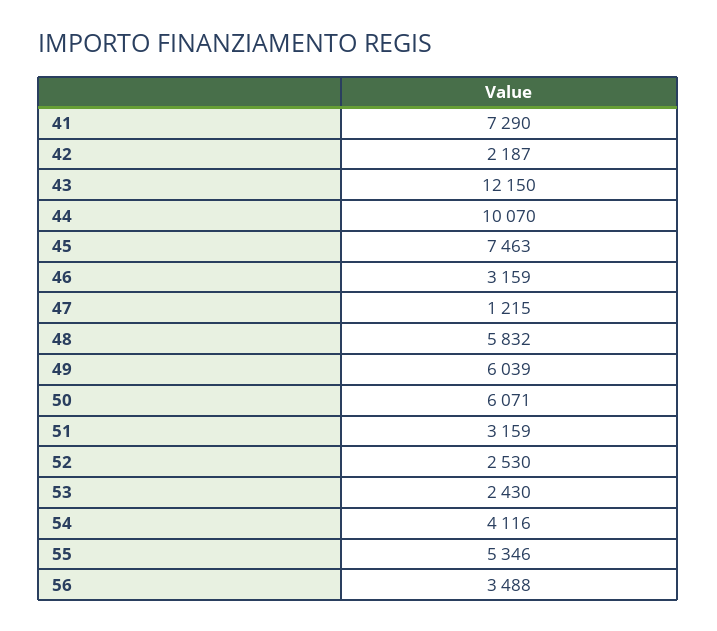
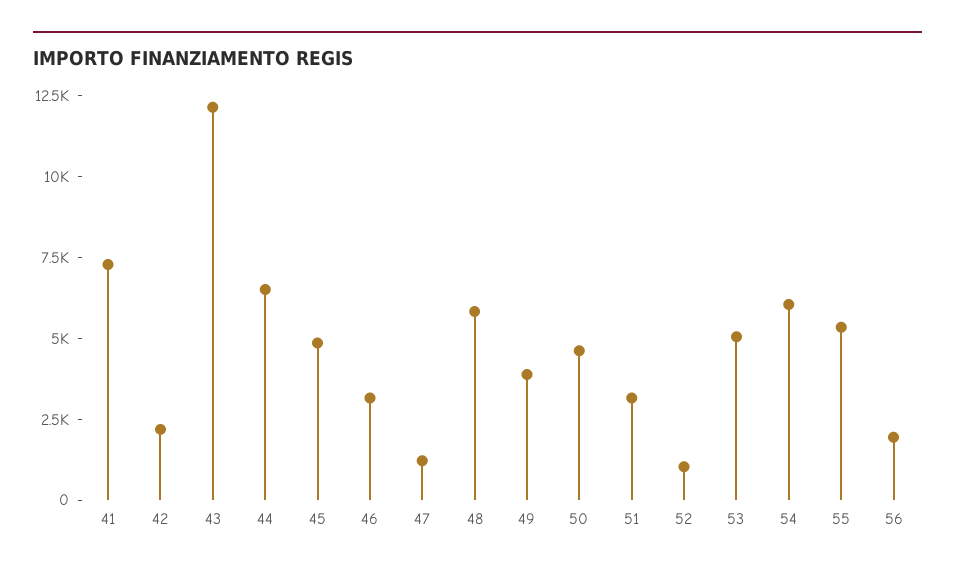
  {
    "41": 7290,
    "42": 2187,
    "43": 12150,
-   "44": 10070,
+   "44": 6500,
-   "45": 7463,
+   "45": 5000,
    "46": 3159,
    "47": 1215,
    "48": 5832,
-   "49": 6039,
+   "49": 4000,
-   "50": 6071,
+   "50": 4500,
    "51": 3159,
-   "52": 2530,
+   "52": 1000,
-   "53": 2430,
+   "53": 5000,
-   "54": 4116,
+   "54": 6000,
    "55": 5346,
-   "56": 3488
+   "56": 2000
  }

